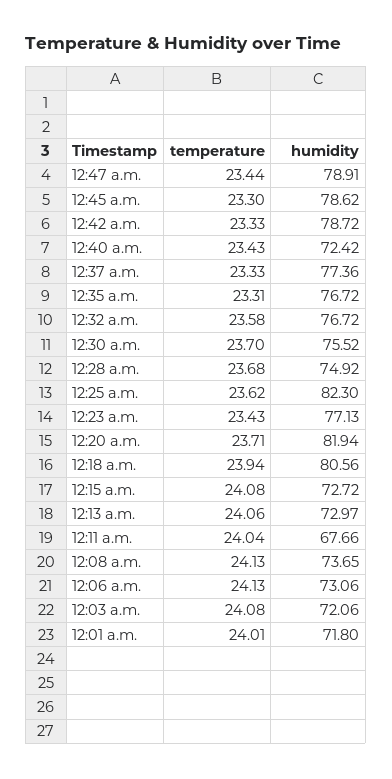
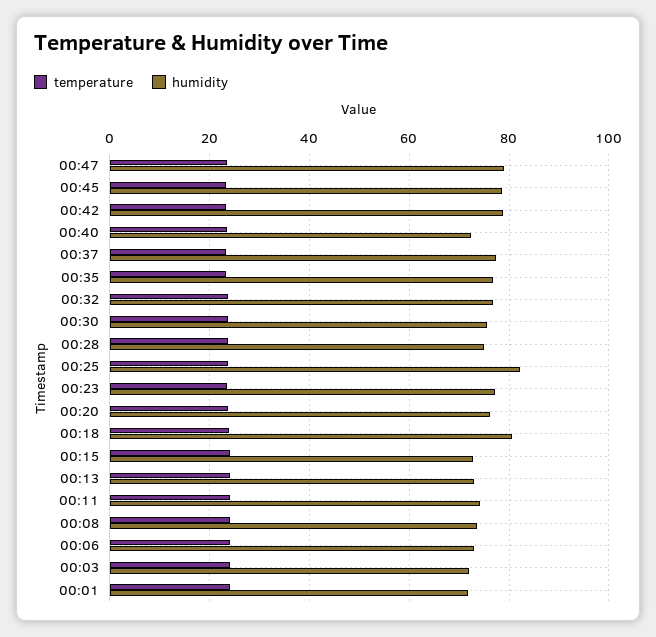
  {
    "temperature": {
      "12:47 a.m.": 23.44,
      "12:45 a.m.": 23.3,
      "12:42 a.m.": 23.33,
      "12:40 a.m.": 23.43,
      "12:37 a.m.": 23.33,
      "12:35 a.m.": 23.31,
      "12:32 a.m.": 23.58,
      "12:30 a.m.": 23.7,
      "12:28 a.m.": 23.68,
      "12:25 a.m.": 23.62,
      "12:23 a.m.": 23.43,
      "12:20 a.m.": 23.71,
      "12:18 a.m.": 23.94,
      "12:15 a.m.": 24.08,
      "12:13 a.m.": 24.06,
      "12:11 a.m.": 24.04,
      "12:08 a.m.": 24.13,
      "12:06 a.m.": 24.13,
      "12:03 a.m.": 24.08,
      "12:01 a.m.": 24.01
    },
    "humidity": {
      "12:47 a.m.": 78.91,
      "12:45 a.m.": 78.62,
      "12:42 a.m.": 78.72,
      "12:40 a.m.": 72.42,
      "12:37 a.m.": 77.36,
      "12:35 a.m.": 76.72,
      "12:32 a.m.": 76.72,
      "12:30 a.m.": 75.52,
      "12:28 a.m.": 74.92,
      "12:25 a.m.": 82.3,
      "12:23 a.m.": 77.13,
-     "12:20 a.m.": 81.94,
+     "12:20 a.m.": 76,
      "12:18 a.m.": 80.56,
      "12:15 a.m.": 72.72,
      "12:13 a.m.": 72.97,
-     "12:11 a.m.": 67.66,
+     "12:11 a.m.": 74,
      "12:08 a.m.": 73.65,
      "12:06 a.m.": 73.06,
      "12:03 a.m.": 72.06,
      "12:01 a.m.": 71.8
    }
  }

